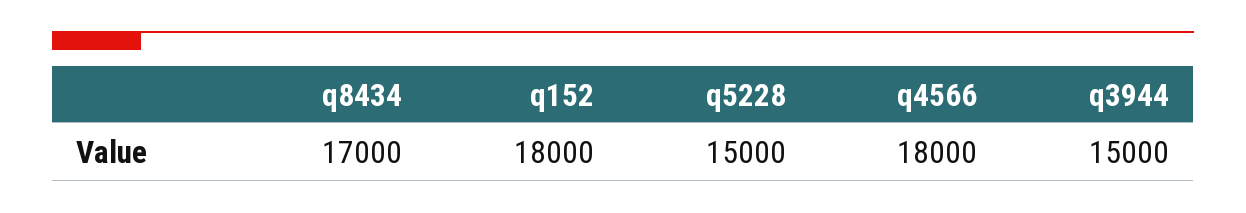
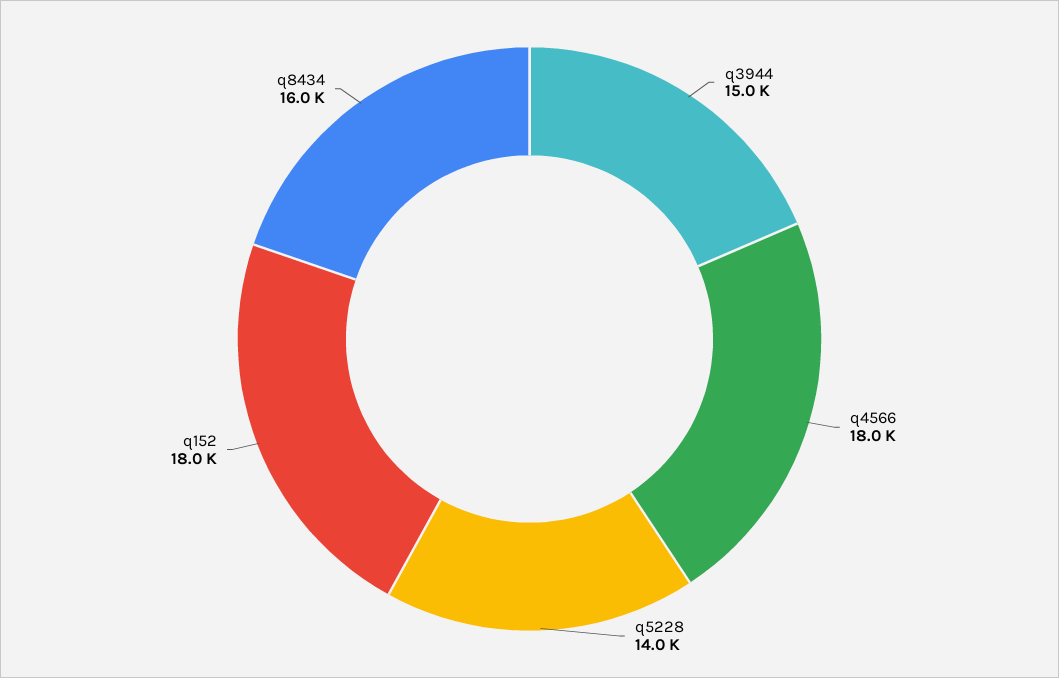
  {
-   "q8434": 17000,
+   "q8434": 16000,
    "q152": 18000,
-   "q5228": 15000,
+   "q5228": 14000,
    "q4566": 18000,
    "q3944": 15000
  }

